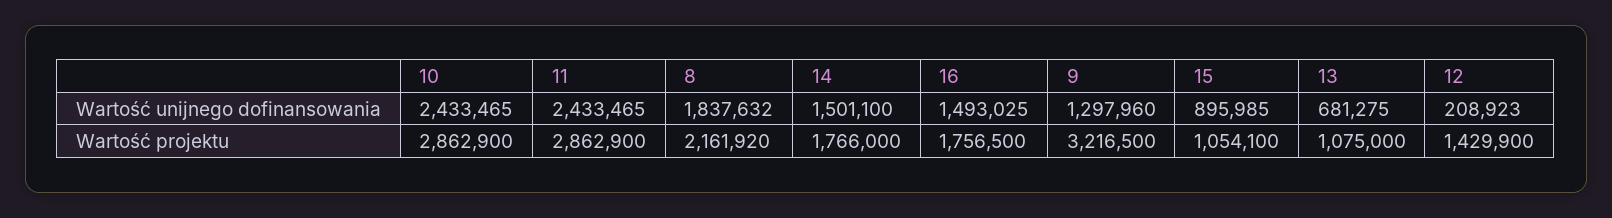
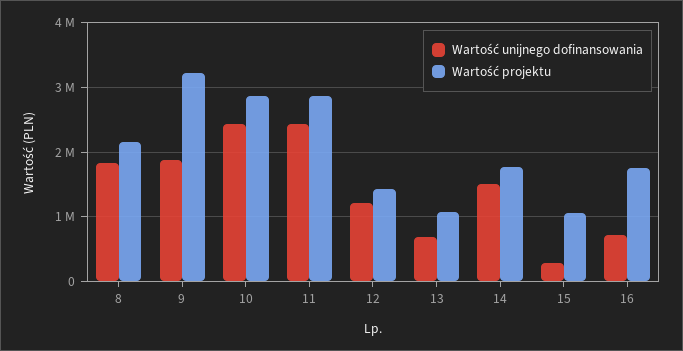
  {
    "Wartość unijnego dofinansowania": {
      "10": 2433465,
      "11": 2433465,
      "8": 1837632,
      "14": 1501100,
-     "16": 1493025,
+     "16": 700000,
-     "9": 1297960,
+     "9": 1900000,
-     "15": 895985,
+     "15": 300000,
      "13": 681275,
-     "12": 208923
+     "12": 1200000
    },
    "Wartość projektu": {
      "10": 2862900,
      "11": 2862900,
      "8": 2161920,
      "14": 1766000,
      "16": 1756500,
      "9": 3216500,
      "15": 1054100,
      "13": 1075000,
      "12": 1429900
    }
  }

